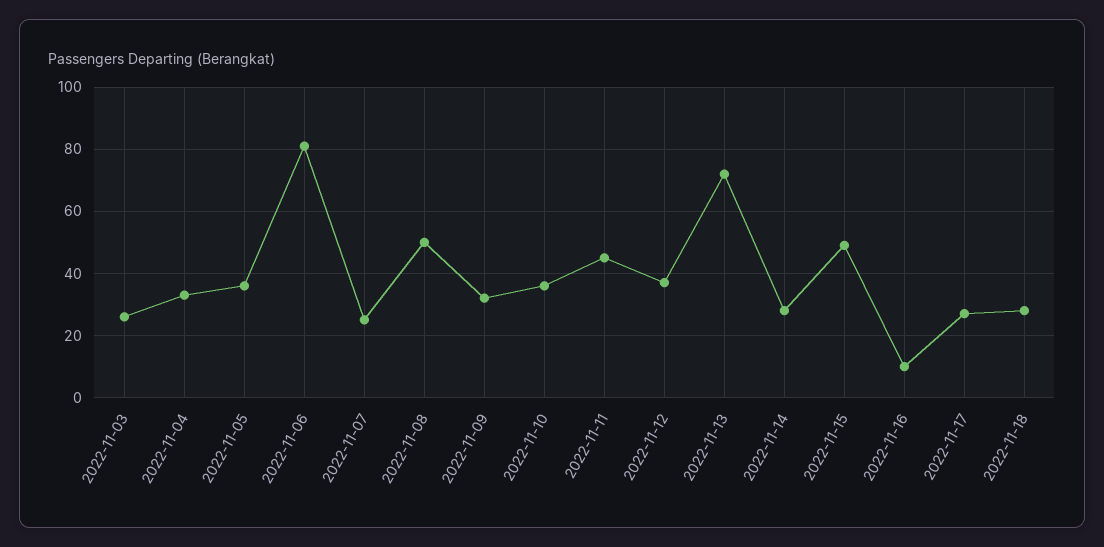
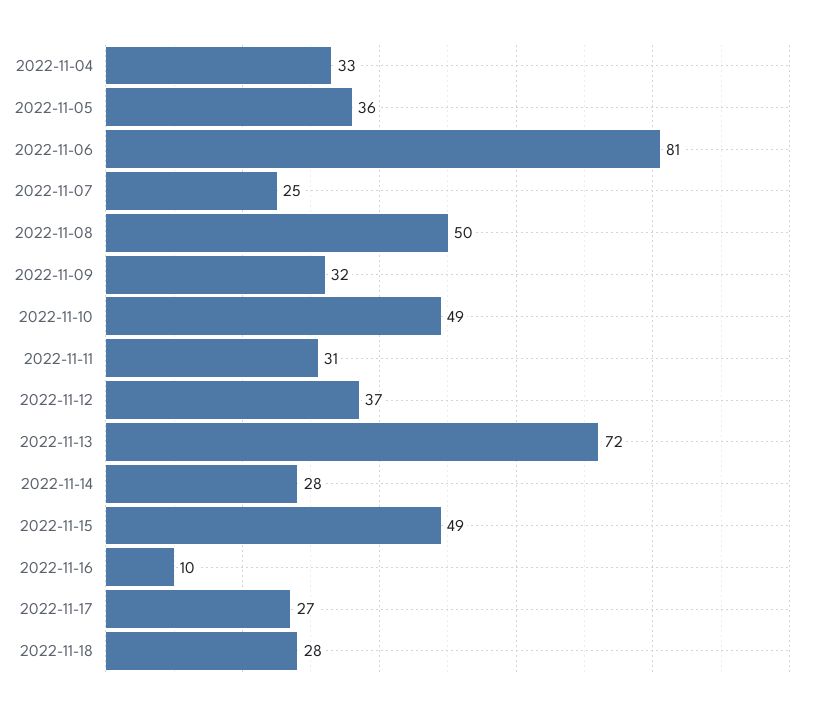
  {
-   "2022-11-03": 25,
    "2022-11-04": 33,
    "2022-11-05": 36,
    "2022-11-06": 81,
    "2022-11-07": 25,
    "2022-11-08": 50,
    "2022-11-09": 32,
-   "2022-11-10": 35,
+   "2022-11-10": 49,
-   "2022-11-11": 45,
+   "2022-11-11": 31,
    "2022-11-12": 37,
    "2022-11-13": 72,
    "2022-11-14": 28,
    "2022-11-15": 49,
    "2022-11-16": 10,
    "2022-11-17": 27,
    "2022-11-18": 28
  }

